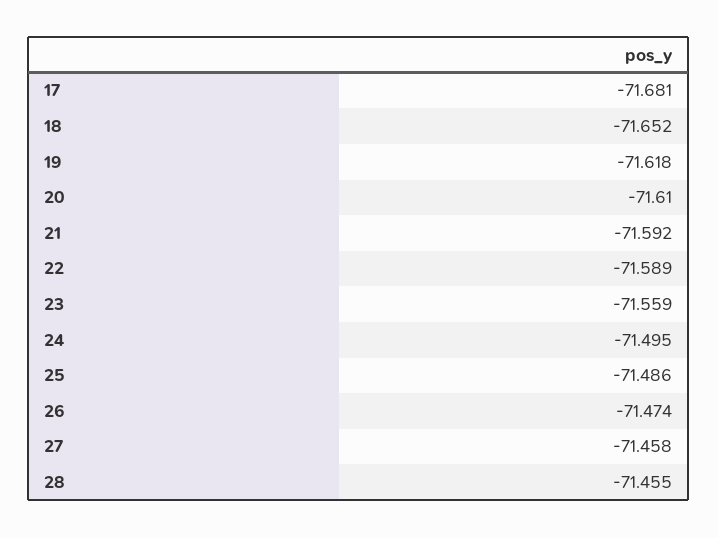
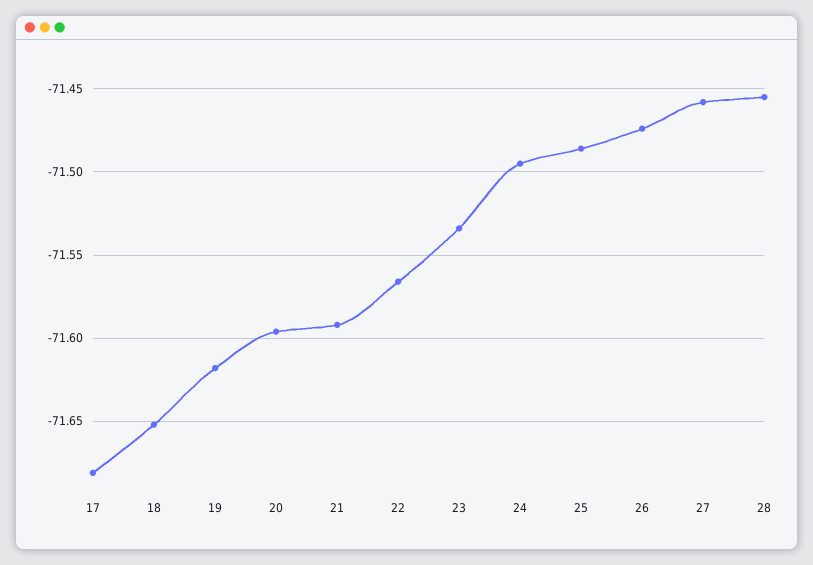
  {
    "17": -71.681,
    "18": -71.652,
    "19": -71.618,
-   "20": -71.61,
+   "20": -71.595,
    "21": -71.592,
-   "22": -71.589,
+   "22": -71.565,
-   "23": -71.559,
+   "23": -71.535,
    "24": -71.495,
    "25": -71.486,
    "26": -71.474,
    "27": -71.458,
    "28": -71.455
  }

